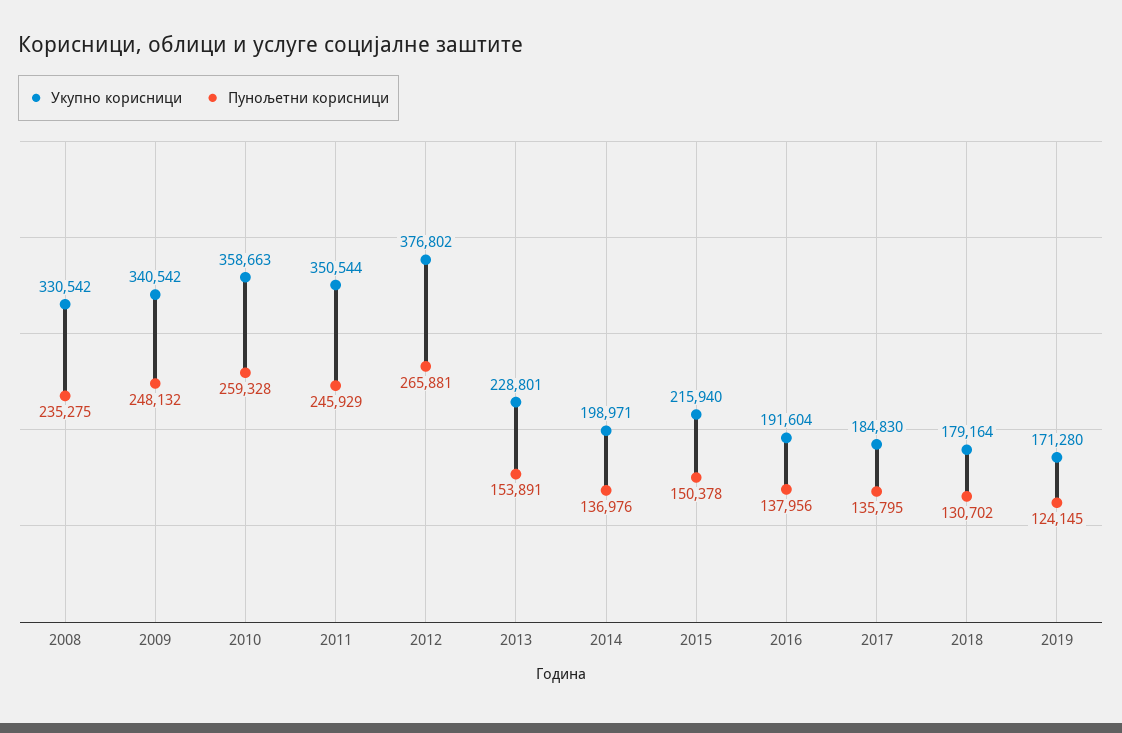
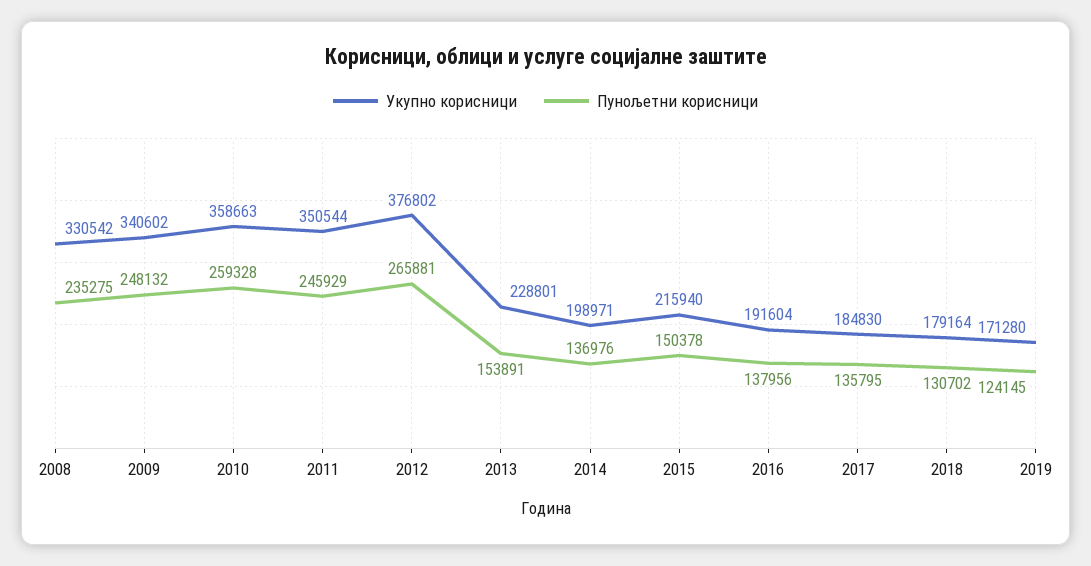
  {
    "Укупно корисници": {
      "2008": 330542,
-     "2009": 340542,
+     "2009": 340602,
      "2010": 358663,
      "2011": 350544,
      "2012": 376802,
      "2013": 228801,
      "2014": 198971,
      "2015": 215940,
      "2016": 191604,
      "2017": 184830,
      "2018": 179164,
      "2019": 171280
    },
    "Пунољетни корисници": {
      "2008": 235275,
      "2009": 248132,
      "2010": 259328,
      "2011": 245929,
      "2012": 265881,
      "2013": 153891,
      "2014": 136976,
      "2015": 150378,
      "2016": 137956,
      "2017": 135795,
      "2018": 130702,
      "2019": 124145
    }
  }

